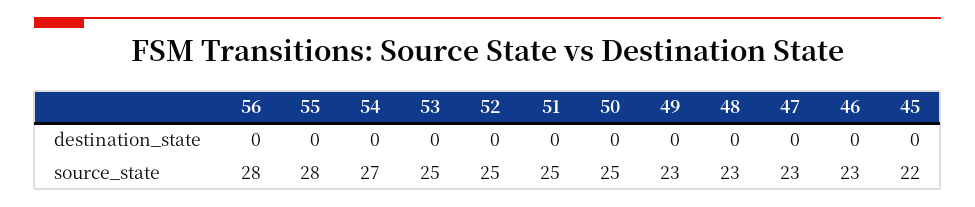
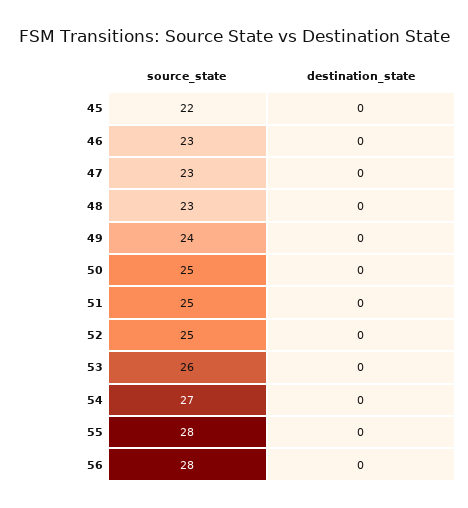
  {
    "56": {
      "destination_state": 0,
      "source_state": 28
    },
    "55": {
      "destination_state": 0,
      "source_state": 28
    },
    "54": {
      "destination_state": 0,
      "source_state": 27
    },
    "53": {
      "destination_state": 0,
-     "source_state": 25
+     "source_state": 26
    },
    "52": {
      "destination_state": 0,
      "source_state": 25
    },
    "51": {
      "destination_state": 0,
      "source_state": 25
    },
    "50": {
      "destination_state": 0,
      "source_state": 25
    },
    "49": {
      "destination_state": 0,
-     "source_state": 23
+     "source_state": 24
    },
    "48": {
      "destination_state": 0,
      "source_state": 23
    },
    "47": {
      "destination_state": 0,
      "source_state": 23
    },
    "46": {
      "destination_state": 0,
      "source_state": 23
    },
    "45": {
      "destination_state": 0,
      "source_state": 22
    }
  }

